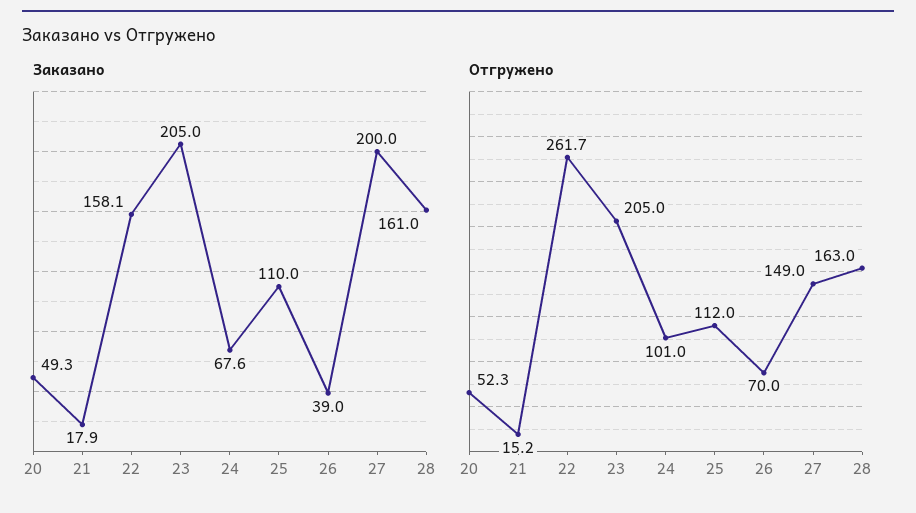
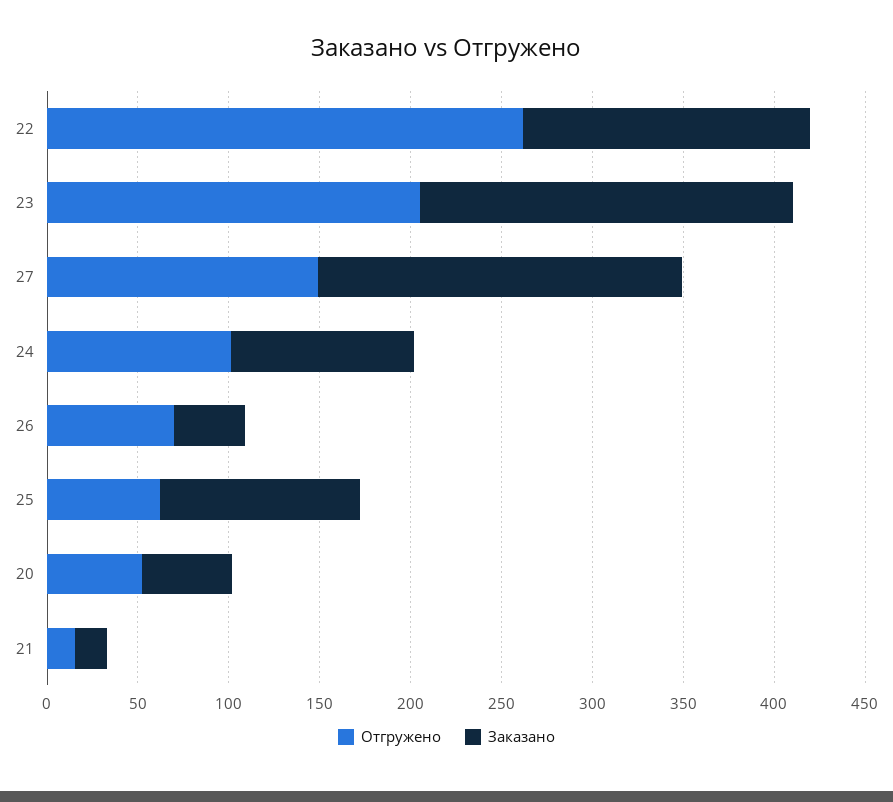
  {
    "Заказано": {
      "20": 49.3,
      "21": 17.9,
      "22": 158.1,
      "23": 205,
-     "24": 67.6,
+     "24": 100,
      "25": 110,
      "26": 39,
-     "27": 200,
+     "27": 200
-     "28": 161
    },
    "Отгружено": {
      "20": 52.3,
      "21": 15.2,
      "22": 261.7,
      "23": 205,
      "24": 101,
-     "25": 112,
+     "25": 60,
      "26": 70,
-     "27": 149,
+     "27": 149
-     "28": 163
    }
  }

